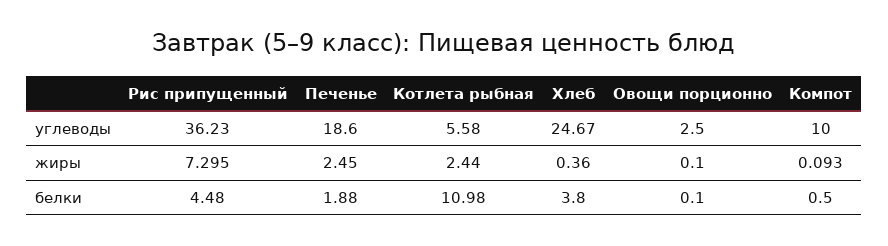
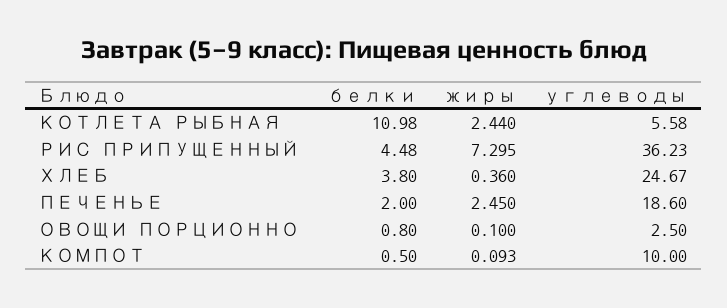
  {
    "Рис припущенный": {
      "углеводы": 36.23,
      "жиры": 7.295,
      "белки": 4.48
    },
    "Печенье": {
      "углеводы": 18.6,
      "жиры": 2.45,
-     "белки": 1.88
+     "белки": 2
    },
    "Котлета рыбная": {
      "углеводы": 5.58,
      "жиры": 2.44,
      "белки": 10.98
    },
    "Хлеб": {
      "углеводы": 24.67,
      "жиры": 0.36,
      "белки": 3.8
    },
    "Овощи порционно": {
      "углеводы": 2.5,
      "жиры": 0.1,
-     "белки": 0.1
+     "белки": 0.8
    },
    "Компот": {
      "углеводы": 10,
      "жиры": 0.093,
      "белки": 0.5
    }
  }

